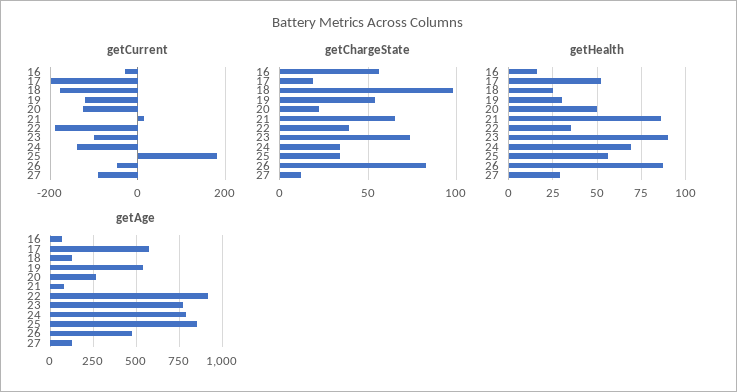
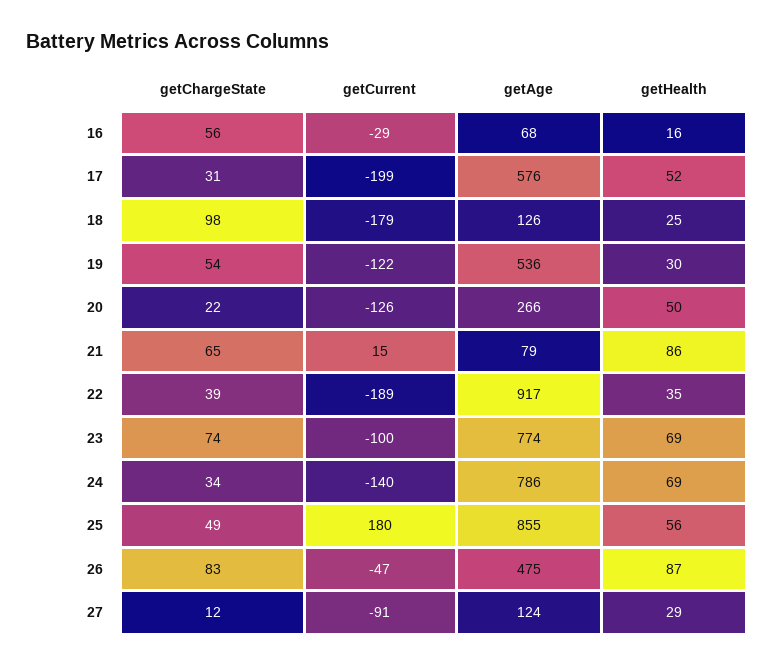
  {
    "getCurrent": {
      "16": -29,
      "17": -199,
      "18": -179,
      "19": -122,
      "20": -126,
      "21": 15,
      "22": -189,
      "23": -100,
      "24": -140,
      "25": 180,
      "26": -47,
      "27": -91
    },
    "getChargeState": {
      "16": 56,
-     "17": 20,
+     "17": 31,
      "18": 98,
      "19": 54,
      "20": 22,
      "21": 65,
      "22": 39,
      "23": 74,
      "24": 34,
-     "25": 35,
+     "25": 49,
      "26": 83,
      "27": 12
    },
    "getHealth": {
      "16": 16,
      "17": 52,
      "18": 25,
      "19": 30,
      "20": 50,
      "21": 86,
      "22": 35,
-     "23": 90,
+     "23": 69,
      "24": 69,
      "25": 56,
      "26": 87,
      "27": 29
    },
    "getAge": {
      "16": 68,
      "17": 576,
      "18": 126,
      "19": 536,
      "20": 266,
      "21": 79,
      "22": 917,
      "23": 774,
      "24": 786,
      "25": 855,
      "26": 475,
      "27": 124
    }
  }

